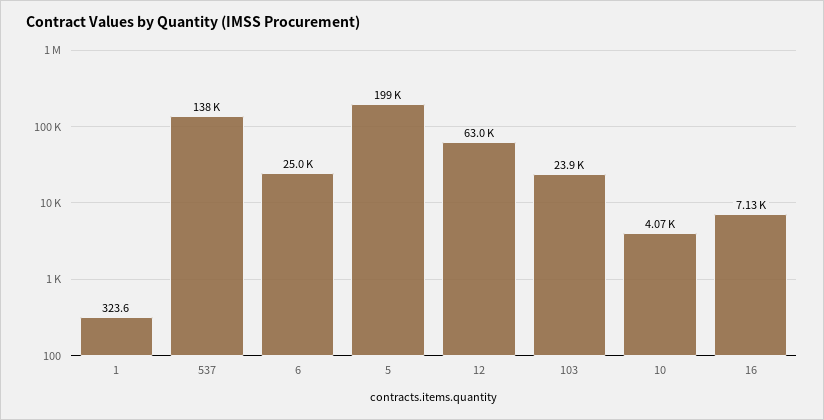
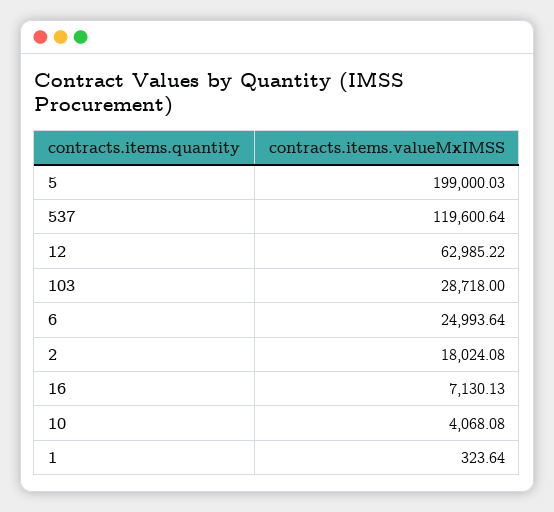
  {
    "1": 323.64,
-   "537": 138000,
+   "537": 119600.64,
    "6": 24993.64,
    "5": 199000.03,
    "12": 62985.22,
-   "103": 23900,
+   "103": 28718,
    "10": 4068.08,
-   "16": 7130.13
+   "16": 7130.13,
+   "2": 18024.08
  }

